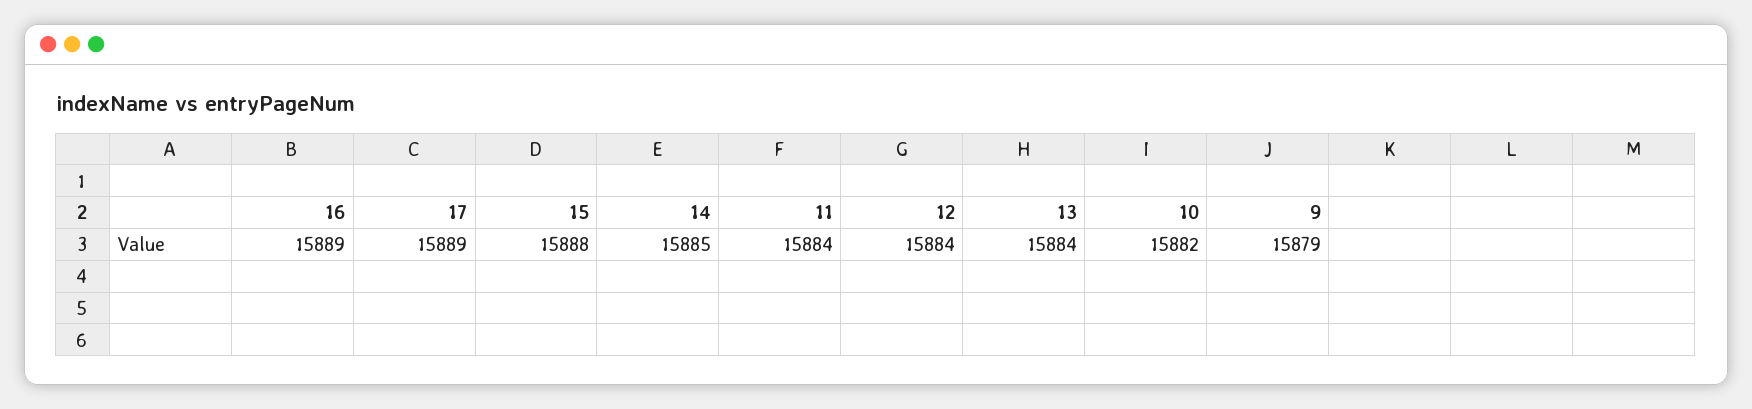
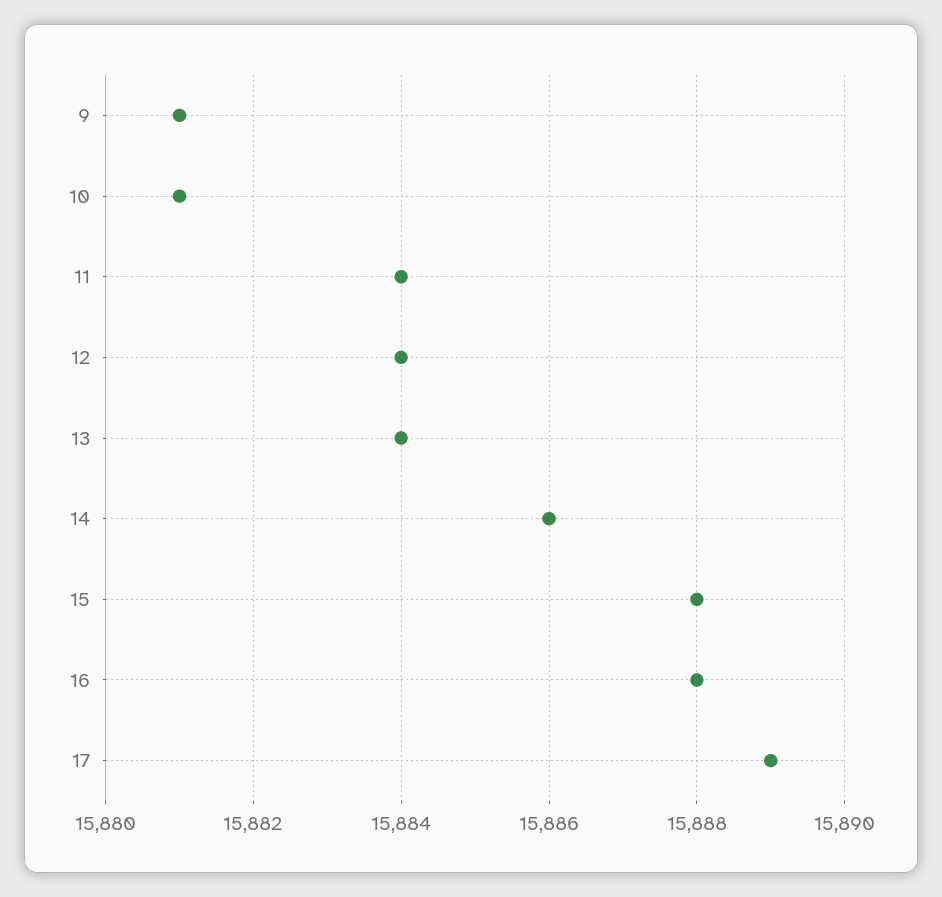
  {
-   "16": 15889,
+   "16": 15888,
    "17": 15889,
    "15": 15888,
-   "14": 15885,
+   "14": 15886,
    "11": 15884,
    "12": 15884,
    "13": 15884,
-   "10": 15882,
+   "10": 15881,
-   "9": 15879
+   "9": 15881
  }

